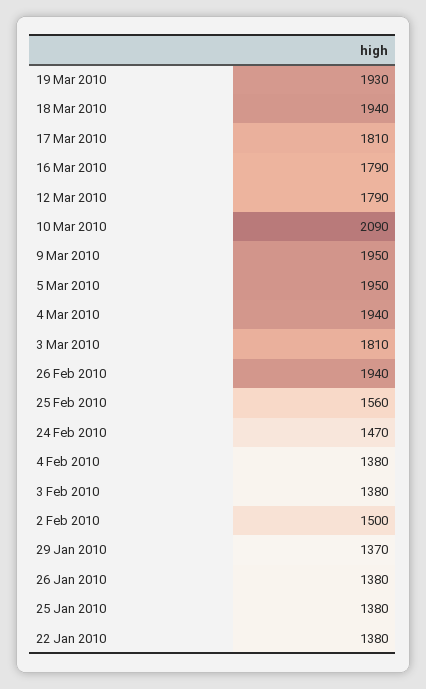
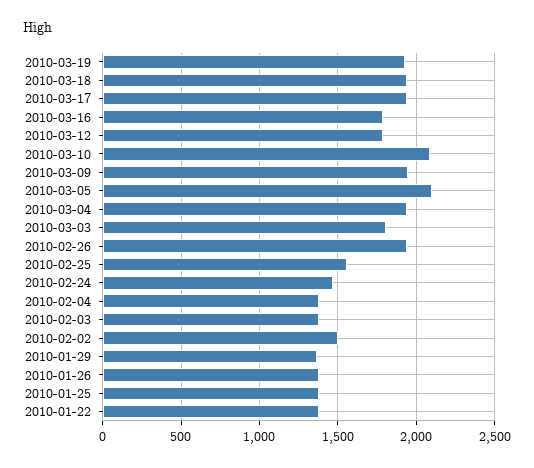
  {
    "19 Mar 2010": 1930,
    "18 Mar 2010": 1940,
-   "17 Mar 2010": 1810,
+   "17 Mar 2010": 1950,
    "16 Mar 2010": 1790,
    "12 Mar 2010": 1790,
    "10 Mar 2010": 2090,
    "9 Mar 2010": 1950,
-   "5 Mar 2010": 1950,
+   "5 Mar 2010": 2100,
    "4 Mar 2010": 1940,
    "3 Mar 2010": 1810,
    "26 Feb 2010": 1940,
    "25 Feb 2010": 1560,
    "24 Feb 2010": 1470,
    "4 Feb 2010": 1380,
    "3 Feb 2010": 1380,
    "2 Feb 2010": 1500,
    "29 Jan 2010": 1370,
    "26 Jan 2010": 1380,
    "25 Jan 2010": 1380,
    "22 Jan 2010": 1380
  }

